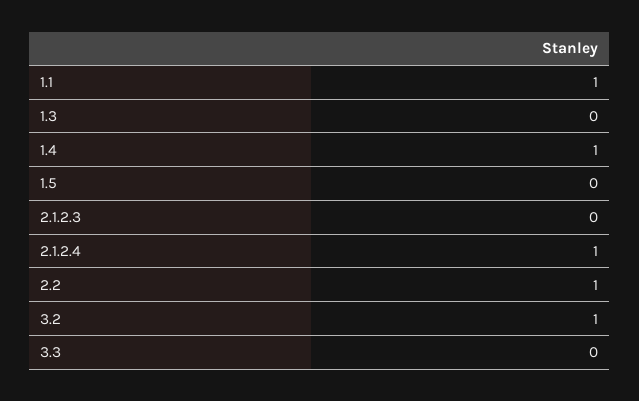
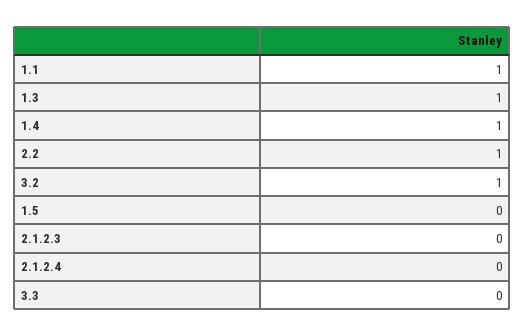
  {
    "1.1": 1,
-   "1.3": 0,
+   "1.3": 1,
    "1.4": 1,
    "1.5": 0,
    "2.1.2.3": 0,
-   "2.1.2.4": 1,
+   "2.1.2.4": 0,
    "2.2": 1,
    "3.2": 1,
    "3.3": 0
  }

